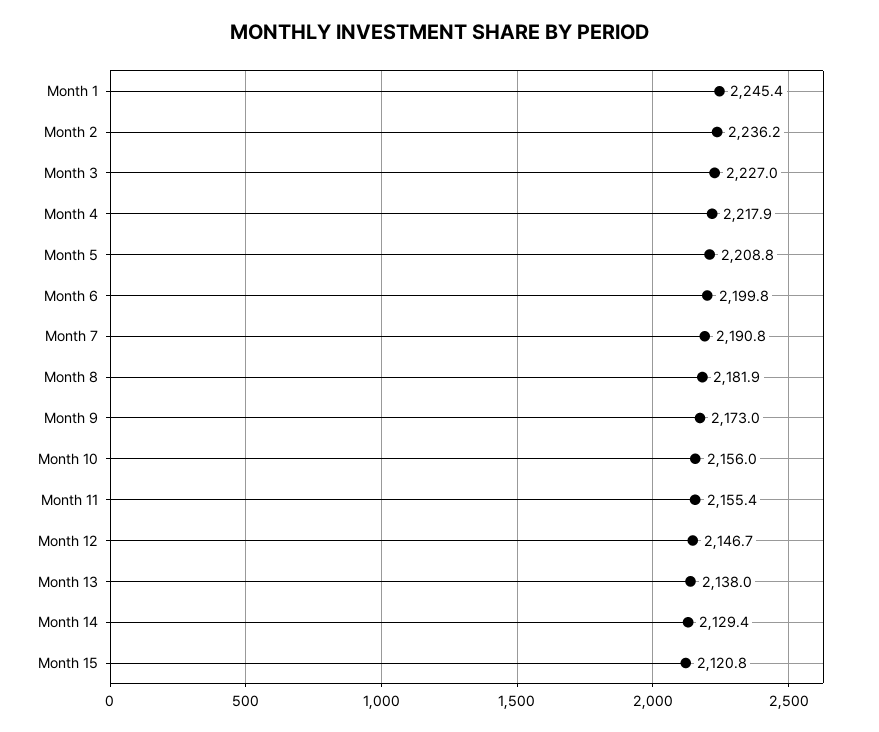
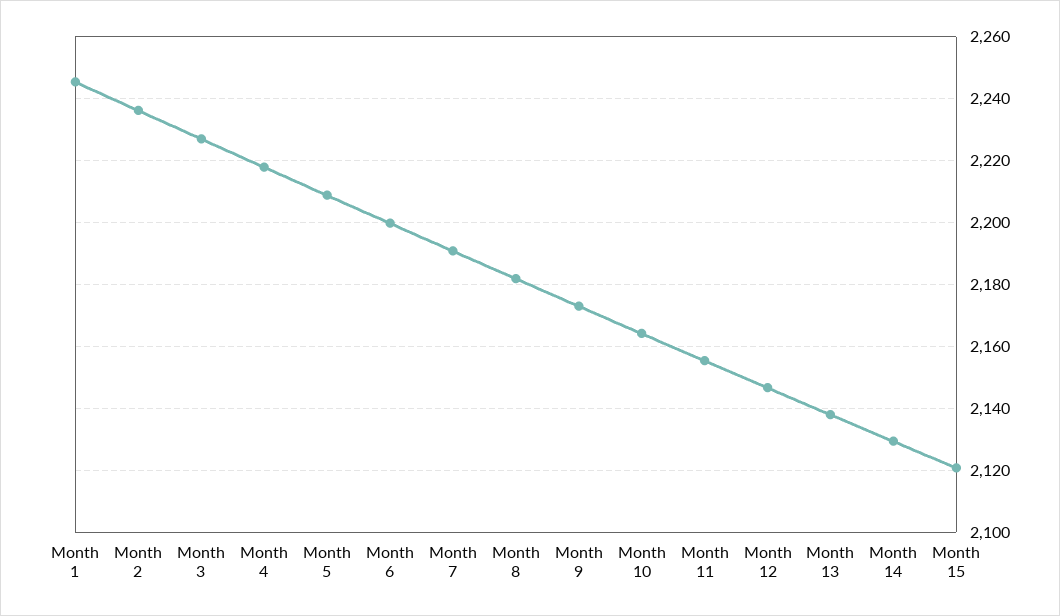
  {
    "Month 1": 2245.4,
    "Month 2": 2236.2,
    "Month 3": 2227,
    "Month 4": 2217.9,
    "Month 5": 2208.8,
    "Month 6": 2199.8,
    "Month 7": 2190.8,
    "Month 8": 2181.9,
    "Month 9": 2173,
-   "Month 10": 2156,
+   "Month 10": 2164,
    "Month 11": 2155.4,
    "Month 12": 2146.7,
    "Month 13": 2138,
    "Month 14": 2129.4,
    "Month 15": 2120.8
  }

